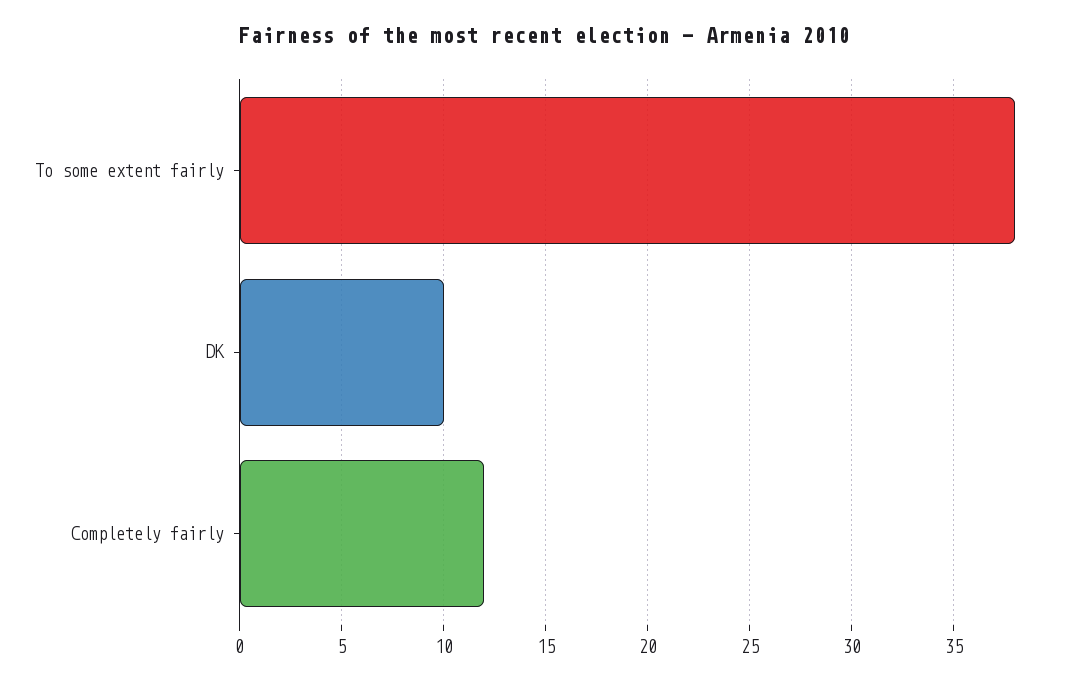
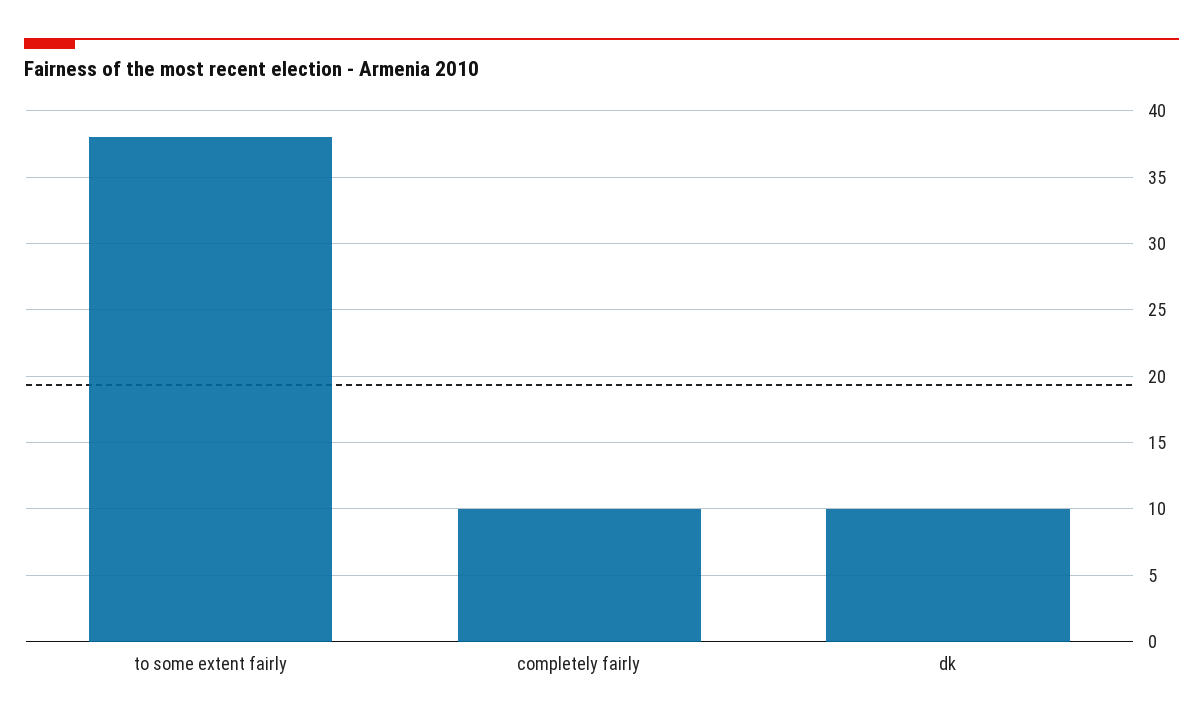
  {
    "To some extent fairly": 38,
    "DK": 10,
-   "Completely fairly": 12
+   "Completely fairly": 10
  }

